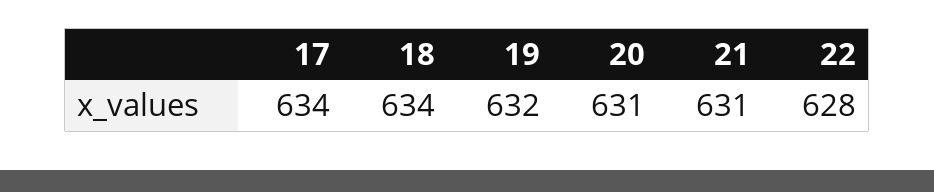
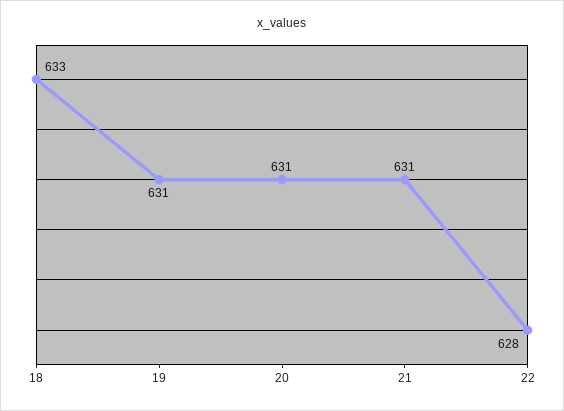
  {
-   "17": 634,
-   "18": 634,
+   "18": 633,
-   "19": 632,
+   "19": 631,
    "20": 631,
    "21": 631,
    "22": 628
  }

